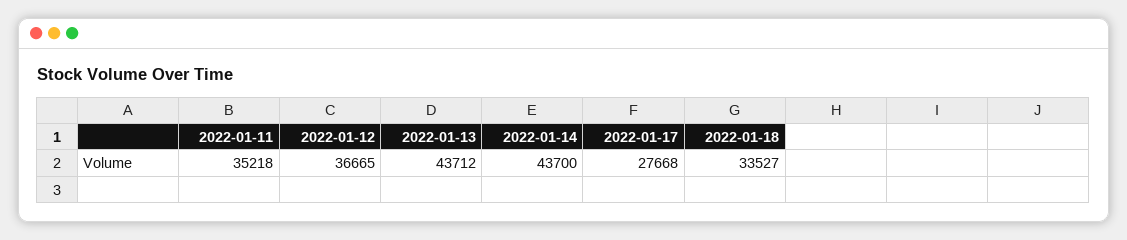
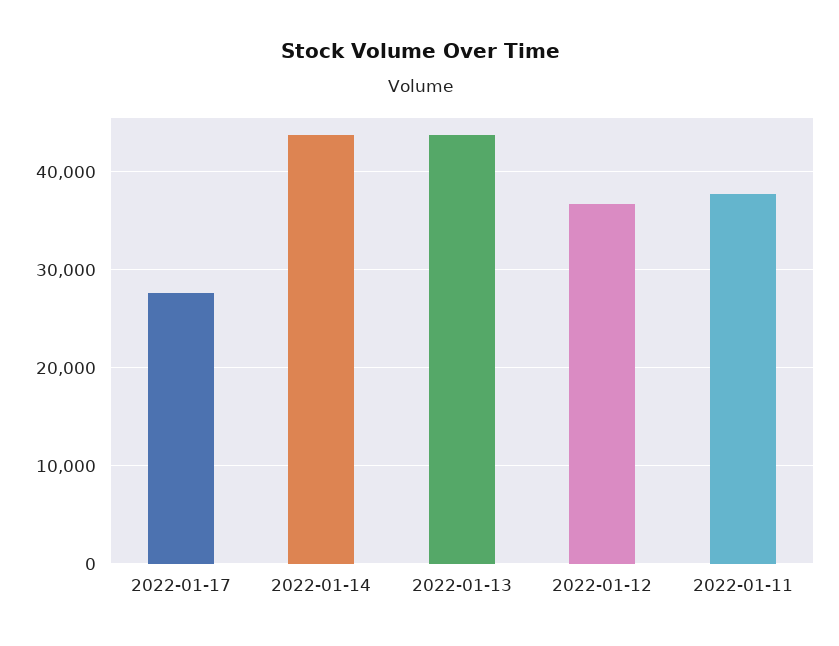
  {
-   "2022-01-11": 35218,
+   "2022-01-11": 38000,
    "2022-01-12": 36665,
    "2022-01-13": 43712,
    "2022-01-14": 43700,
-   "2022-01-17": 27668,
+   "2022-01-17": 27668
-   "2022-01-18": 33527
  }

